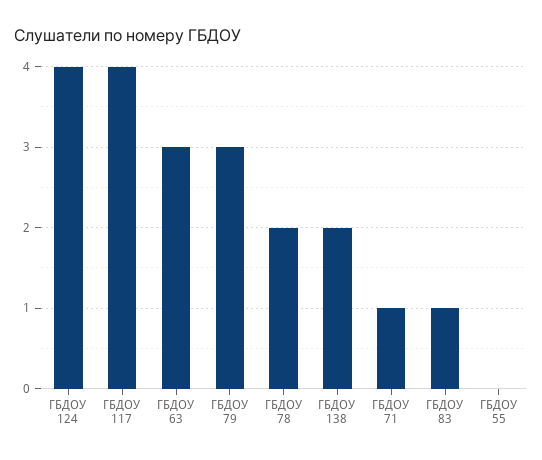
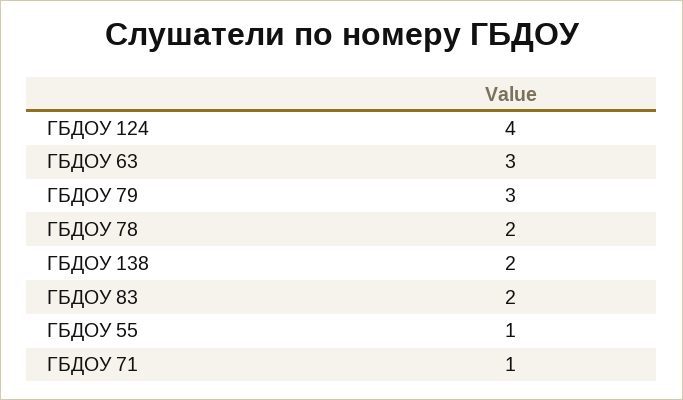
  {
    "ГБДОУ 124": 4,
-   "ГБДОУ 117": 4,
    "ГБДОУ 63": 3,
    "ГБДОУ 79": 3,
    "ГБДОУ 78": 2,
    "ГБДОУ 138": 2,
    "ГБДОУ 71": 1,
-   "ГБДОУ 83": 1,
+   "ГБДОУ 83": 2,
-   "ГБДОУ 55": 0
+   "ГБДОУ 55": 1
  }

